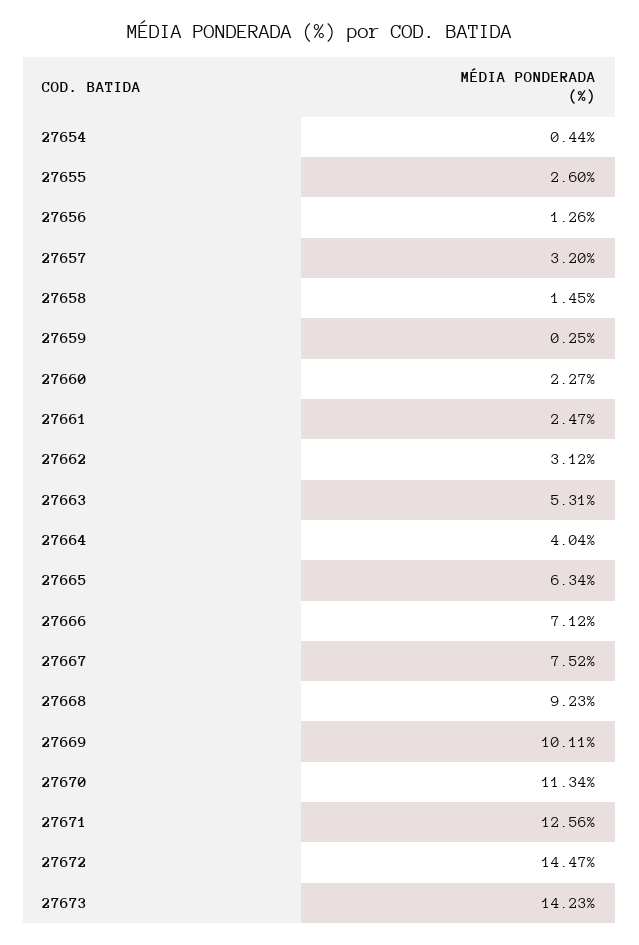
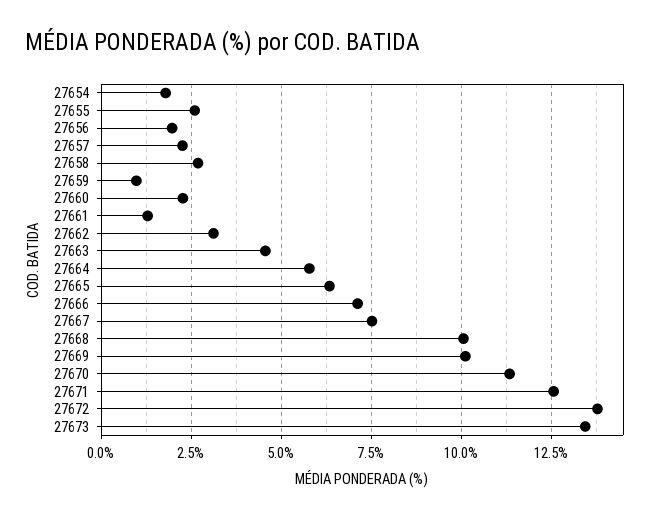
  {
-   "27654": 0.44,
+   "27654": 1.75,
    "27655": 2.6,
-   "27656": 1.26,
+   "27656": 2,
-   "27657": 3.2,
+   "27657": 2.25,
-   "27658": 1.45,
+   "27658": 2.75,
-   "27659": 0.25,
+   "27659": 1,
    "27660": 2.27,
-   "27661": 2.47,
+   "27661": 1.25,
    "27662": 3.12,
-   "27663": 5.31,
+   "27663": 4.5,
-   "27664": 4.04,
+   "27664": 5.75,
    "27665": 6.34,
    "27666": 7.12,
    "27667": 7.52,
-   "27668": 9.23,
+   "27668": 10,
    "27669": 10.11,
    "27670": 11.34,
    "27671": 12.56,
-   "27672": 14.47,
+   "27672": 13.75,
-   "27673": 14.23
+   "27673": 13.5
  }

